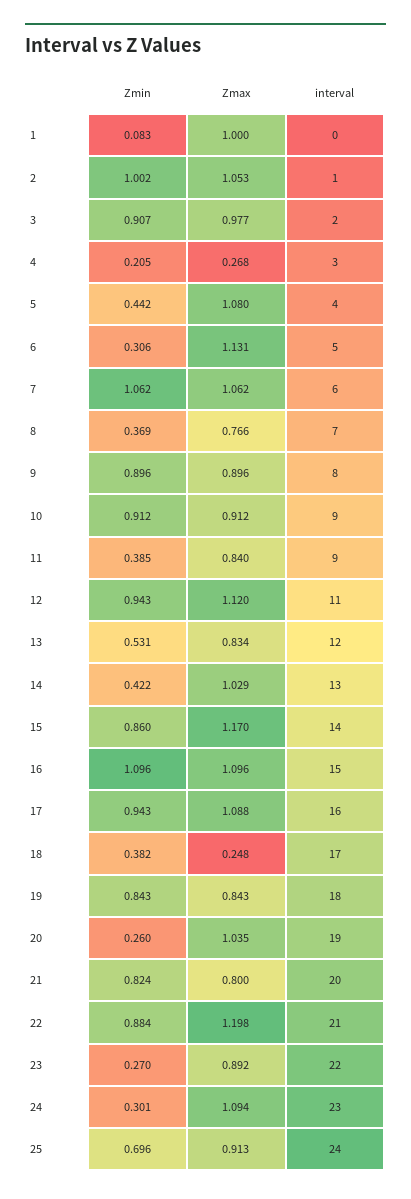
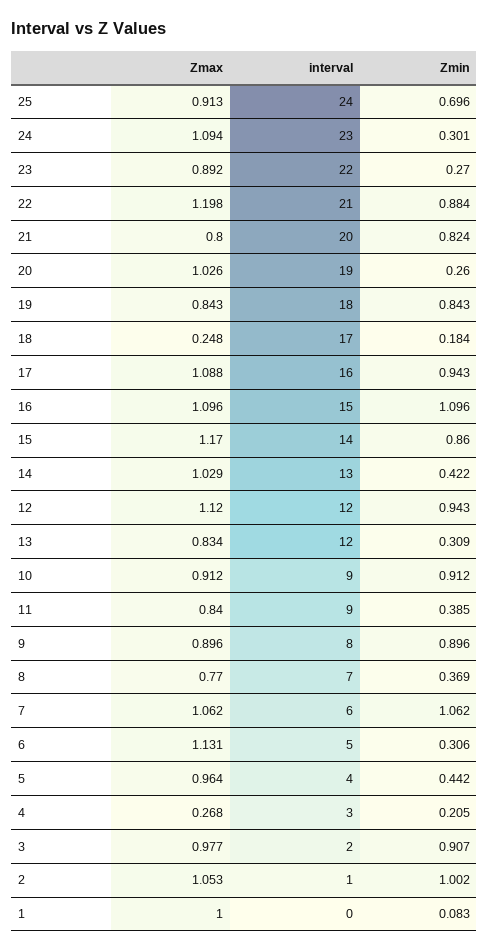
  {
    "Zmin": {
      "1": 0.083,
      "2": 1.002,
      "3": 0.907,
      "4": 0.205,
      "5": 0.442,
      "6": 0.306,
      "7": 1.062,
      "8": 0.369,
      "9": 0.896,
      "10": 0.912,
      "11": 0.385,
      "12": 0.943,
-     "13": 0.531,
+     "13": 0.309,
      "14": 0.422,
      "15": 0.86,
      "16": 1.096,
      "17": 0.943,
-     "18": 0.382,
+     "18": 0.184,
      "19": 0.843,
      "20": 0.26,
      "21": 0.824,
      "22": 0.884,
      "23": 0.27,
      "24": 0.301,
      "25": 0.696
    },
    "Zmax": {
      "1": 1,
      "2": 1.053,
      "3": 0.977,
      "4": 0.268,
-     "5": 1.08,
+     "5": 0.964,
      "6": 1.131,
      "7": 1.062,
-     "8": 0.766,
+     "8": 0.77,
      "9": 0.896,
      "10": 0.912,
      "11": 0.84,
      "12": 1.12,
      "13": 0.834,
      "14": 1.029,
      "15": 1.17,
      "16": 1.096,
      "17": 1.088,
      "18": 0.248,
      "19": 0.843,
-     "20": 1.035,
+     "20": 1.026,
      "21": 0.8,
      "22": 1.198,
      "23": 0.892,
      "24": 1.094,
      "25": 0.913
    },
    "interval": {
      "1": 0,
      "2": 1,
      "3": 2,
      "4": 3,
      "5": 4,
      "6": 5,
      "7": 6,
      "8": 7,
      "9": 8,
      "10": 9,
      "11": 9,
-     "12": 11,
+     "12": 12,
      "13": 12,
      "14": 13,
      "15": 14,
      "16": 15,
      "17": 16,
      "18": 17,
      "19": 18,
      "20": 19,
      "21": 20,
      "22": 21,
      "23": 22,
      "24": 23,
      "25": 24
    }
  }

